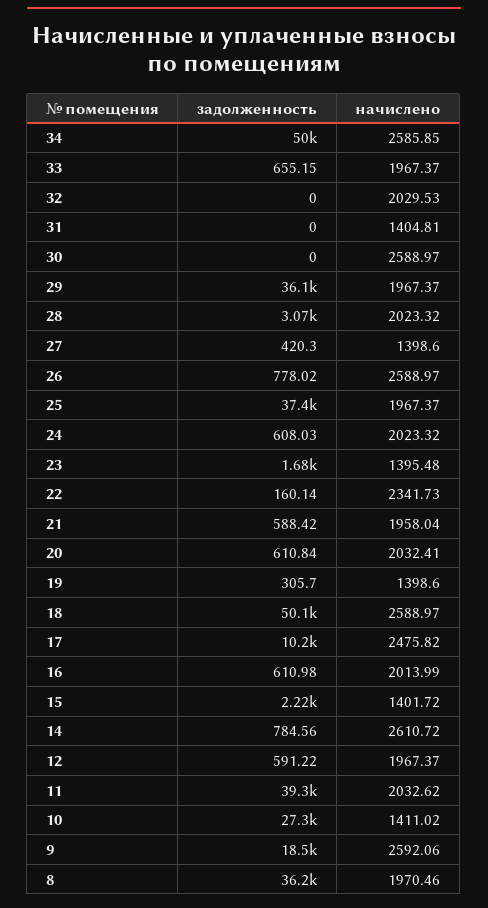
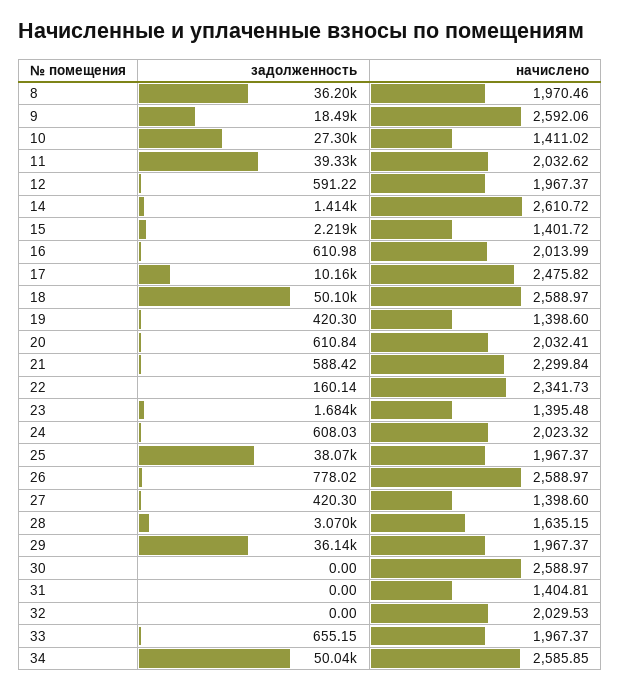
  {
    "задолженность": {
      "34": 50040,
      "33": 655.15,
      "32": 0,
      "31": 0,
      "30": 0,
      "29": 36140,
      "28": 3070,
      "27": 420.3,
      "26": 778.02,
-     "25": 37400,
+     "25": 38070,
      "24": 608.03,
      "23": 1684,
      "22": 160.14,
      "21": 588.42,
      "20": 610.84,
-     "19": 305.7,
+     "19": 420.3,
      "18": 50100,
      "17": 10160,
      "16": 610.98,
      "15": 2219,
-     "14": 784.56,
+     "14": 1414,
      "12": 591.22,
      "11": 39330,
      "10": 27300,
      "9": 18490,
      "8": 36200
    },
    "начислено": {
      "34": 2585.85,
      "33": 1967.37,
      "32": 2029.53,
      "31": 1404.81,
      "30": 2588.97,
      "29": 1967.37,
-     "28": 2023.32,
+     "28": 1635.15,
      "27": 1398.6,
      "26": 2588.97,
      "25": 1967.37,
      "24": 2023.32,
      "23": 1395.48,
      "22": 2341.73,
-     "21": 1958.04,
+     "21": 2299.84,
      "20": 2032.41,
      "19": 1398.6,
      "18": 2588.97,
      "17": 2475.82,
      "16": 2013.99,
      "15": 1401.72,
      "14": 2610.72,
      "12": 1967.37,
      "11": 2032.62,
      "10": 1411.02,
      "9": 2592.06,
      "8": 1970.46
    }
  }

